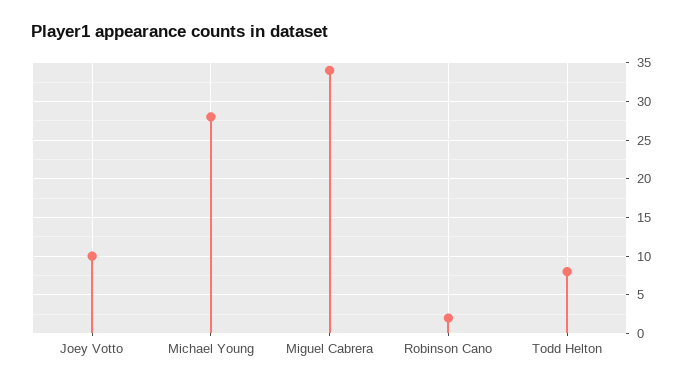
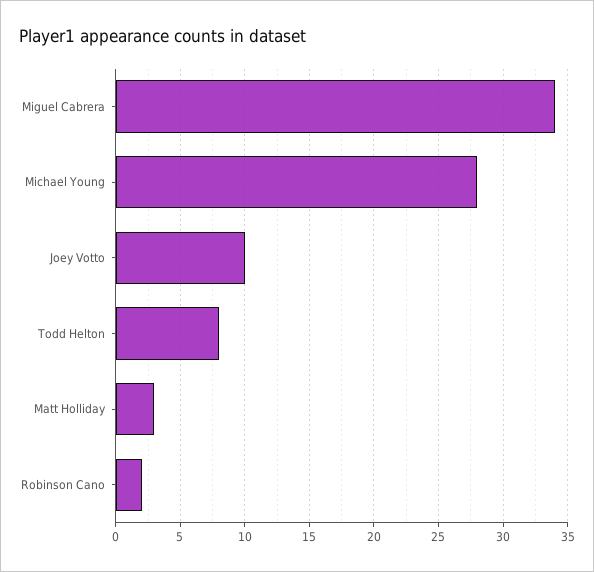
  {
    "Joey Votto": 10,
    "Michael Young": 28,
    "Miguel Cabrera": 34,
    "Robinson Cano": 2,
-   "Todd Helton": 8
+   "Todd Helton": 8,
+   "Matt Holliday": 3
  }

